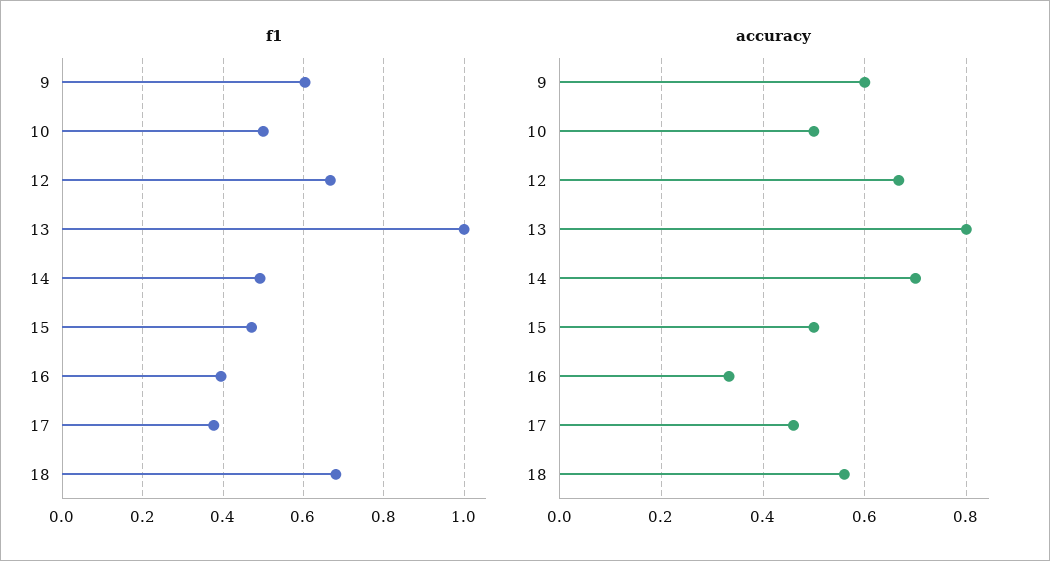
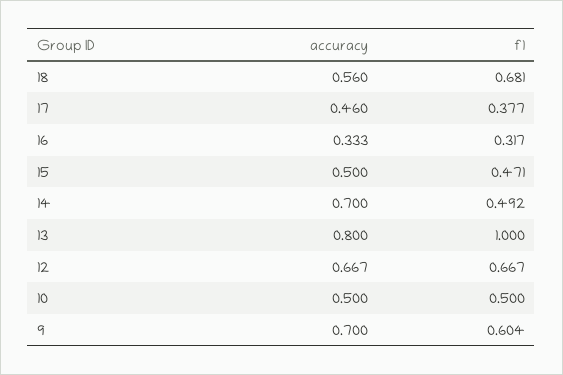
  {
    "f1": {
      "9": 0.604,
      "10": 0.5,
      "12": 0.667,
      "13": 1,
      "14": 0.492,
      "15": 0.471,
-     "16": 0.4,
+     "16": 0.317,
      "17": 0.377,
      "18": 0.681
    },
    "accuracy": {
-     "9": 0.6,
+     "9": 0.7,
      "10": 0.5,
      "12": 0.667,
      "13": 0.8,
      "14": 0.7,
      "15": 0.5,
      "16": 0.333,
      "17": 0.46,
      "18": 0.56
    }
  }

